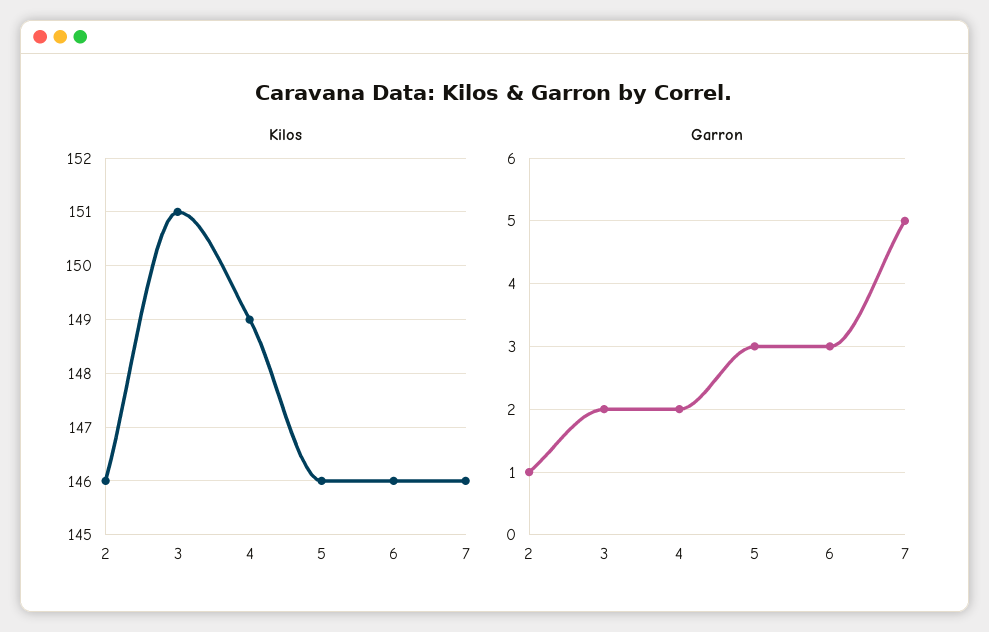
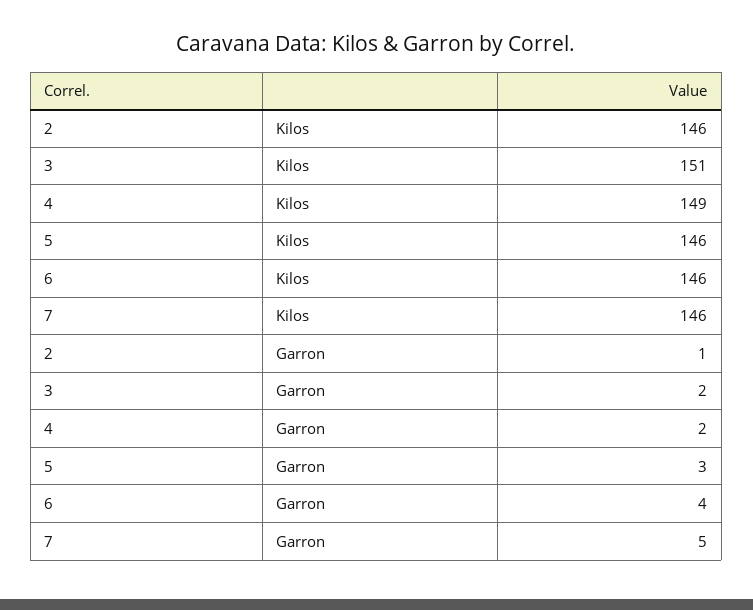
  {
    "Kilos": {
      "2": 146,
      "3": 151,
      "4": 149,
      "5": 146,
      "6": 146,
      "7": 146
    },
    "Garron": {
      "2": 1,
      "3": 2,
      "4": 2,
      "5": 3,
-     "6": 3,
+     "6": 4,
      "7": 5
    }
  }

